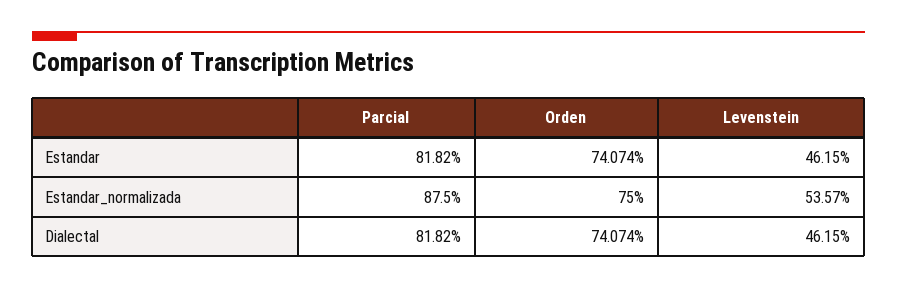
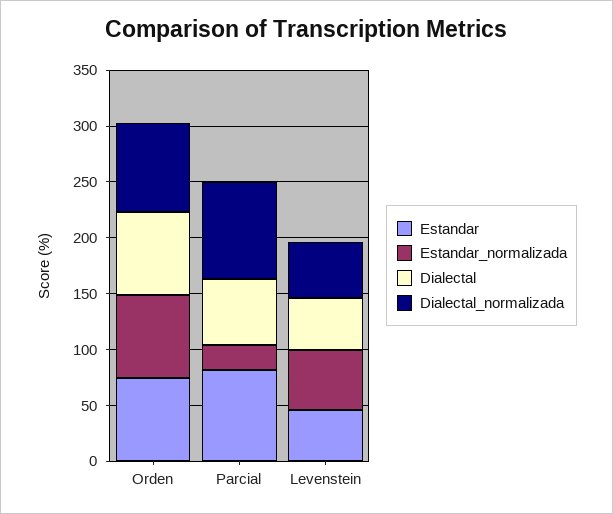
  {
    "Estandar": {
      "Parcial": 81.82,
      "Orden": 74.074,
      "Levenstein": 46.15
    },
    "Estandar_normalizada": {
-     "Parcial": 87.5,
+     "Parcial": 20,
      "Orden": 75,
      "Levenstein": 53.57
    },
    "Dialectal": {
-     "Parcial": 81.82,
+     "Parcial": 60,
      "Orden": 74.074,
      "Levenstein": 46.15
-   }
+   },
+   "Dialectal_normalizada": {
+     "Orden": 80,
+     "Parcial": 90,
+     "Levenstein": 50
+   }
  }

